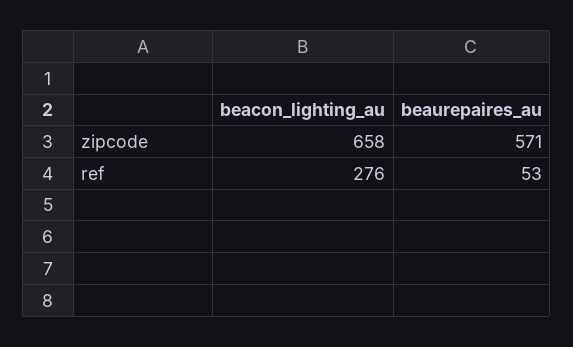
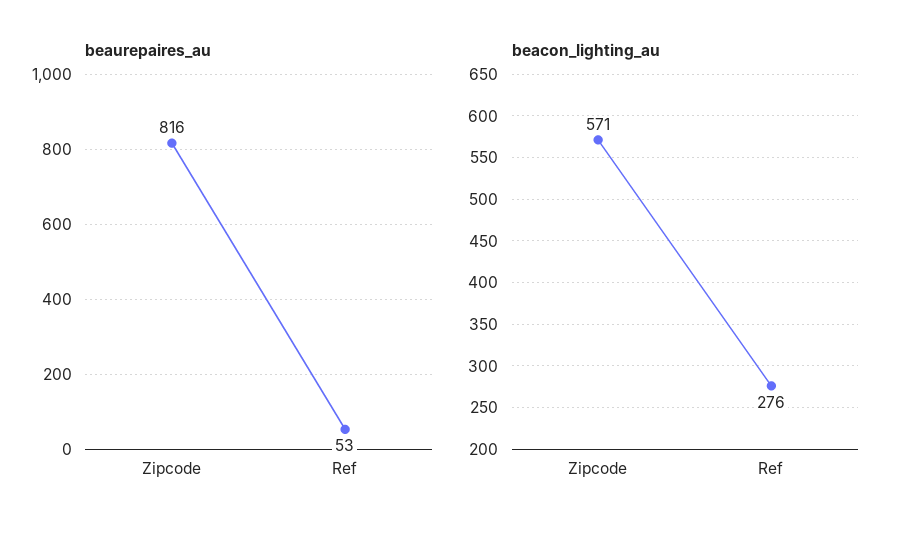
  {
    "beacon_lighting_au": {
-     "zipcode": 658,
+     "zipcode": 571,
      "ref": 276
    },
    "beaurepaires_au": {
-     "zipcode": 571,
+     "zipcode": 816,
      "ref": 53
    }
  }

